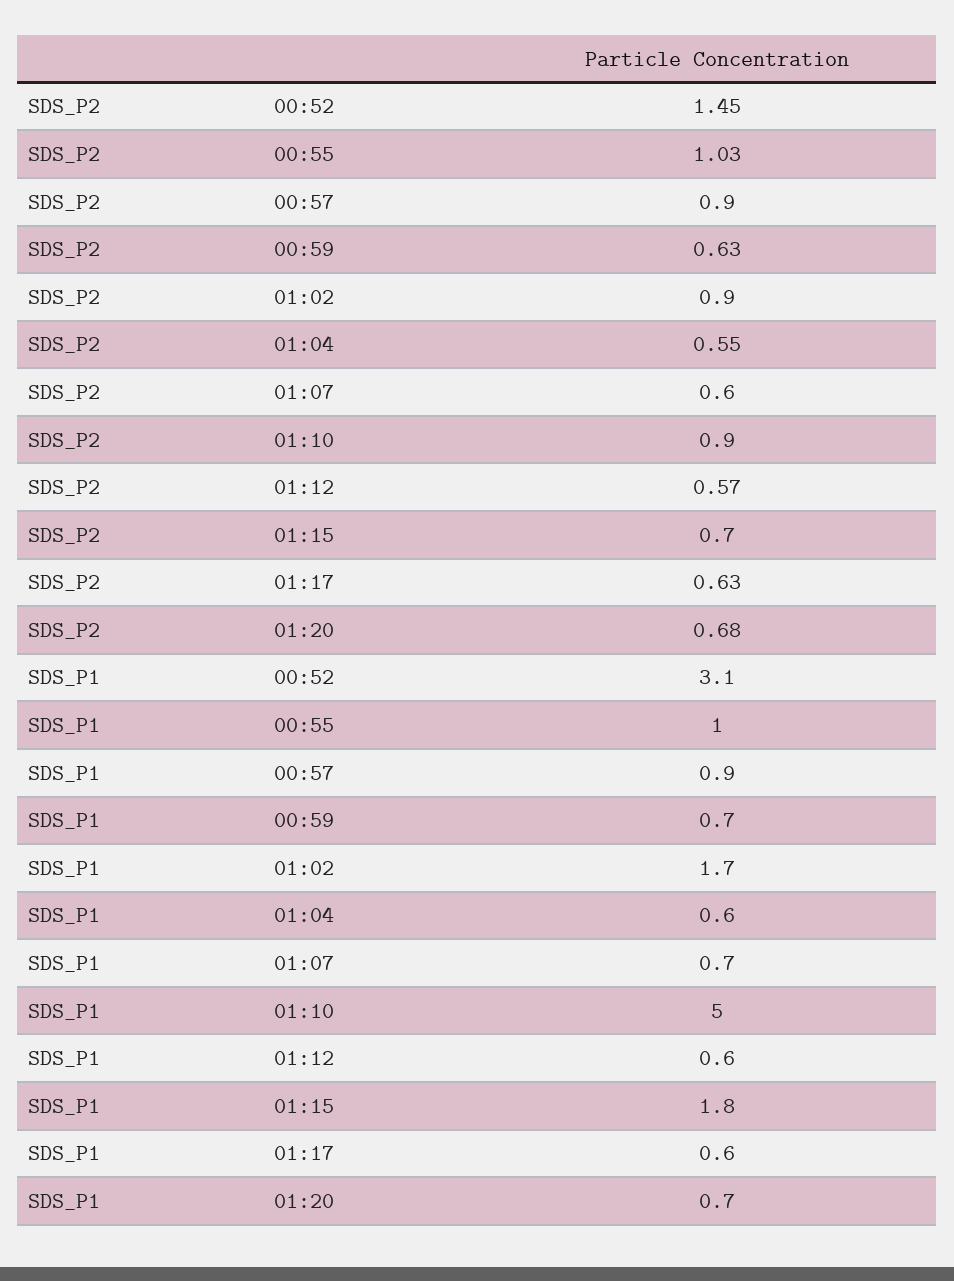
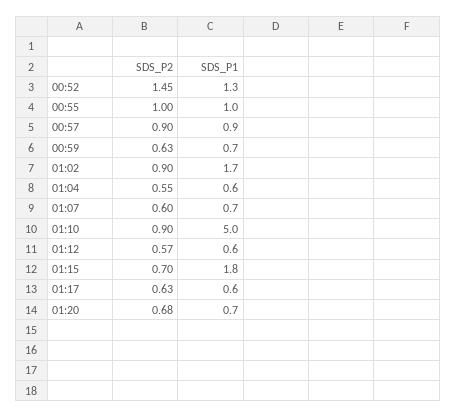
  {
    "SDS_P2": {
      "00:52": 1.45,
-     "00:55": 1.03,
+     "00:55": 1,
      "00:57": 0.9,
      "00:59": 0.63,
      "01:02": 0.9,
      "01:04": 0.55,
      "01:07": 0.6,
      "01:10": 0.9,
      "01:12": 0.57,
      "01:15": 0.7,
      "01:17": 0.63,
      "01:20": 0.68
    },
    "SDS_P1": {
-     "00:52": 3.1,
+     "00:52": 1.3,
      "00:55": 1,
      "00:57": 0.9,
      "00:59": 0.7,
      "01:02": 1.7,
      "01:04": 0.6,
      "01:07": 0.7,
      "01:10": 5,
      "01:12": 0.6,
      "01:15": 1.8,
      "01:17": 0.6,
      "01:20": 0.7
    }
  }

